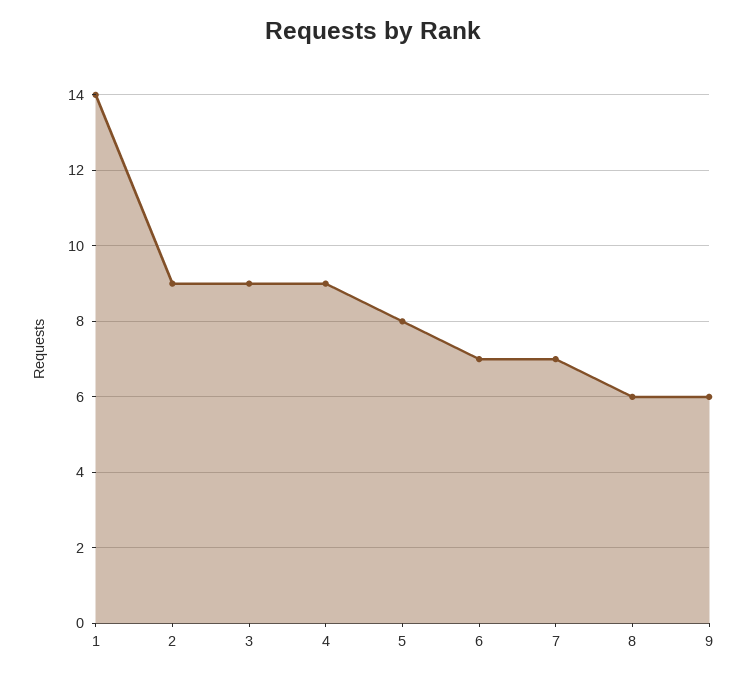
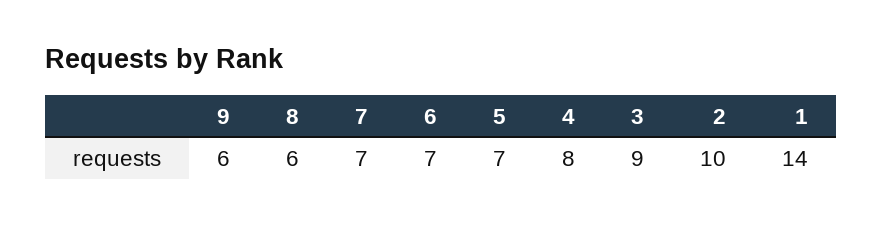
  {
    "1": 14,
-   "2": 9,
+   "2": 10,
    "3": 9,
-   "4": 9,
+   "4": 8,
-   "5": 8,
+   "5": 7,
    "6": 7,
    "7": 7,
    "8": 6,
    "9": 6
  }

